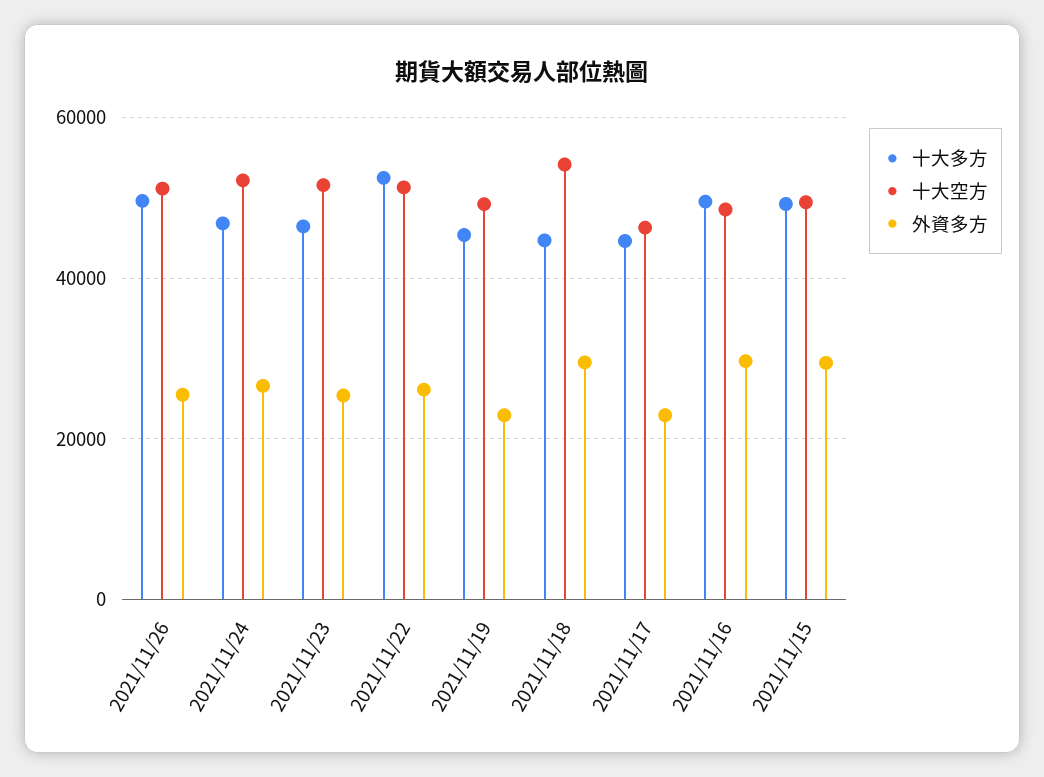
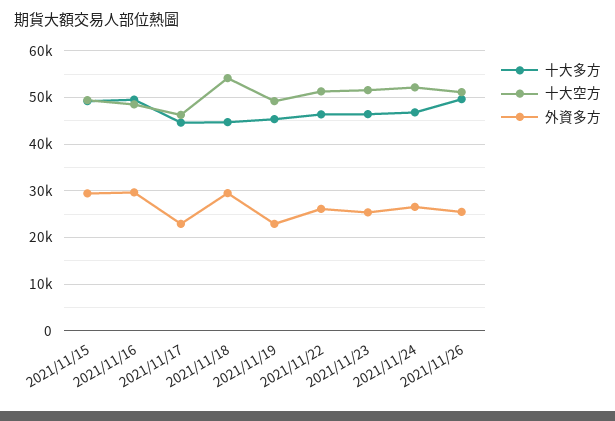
  {
    "十大多方": {
      "2021/11/26": 50000,
      "2021/11/24": 46000,
      "2021/11/23": 46000,
-     "2021/11/22": 52000,
+     "2021/11/22": 46000,
      "2021/11/19": 46000,
      "2021/11/18": 44000,
      "2021/11/17": 44000,
      "2021/11/16": 50000,
      "2021/11/15": 50000
    },
    "十大空方": {
      "2021/11/26": 52000,
      "2021/11/24": 52000,
      "2021/11/23": 52000,
      "2021/11/22": 52000,
      "2021/11/19": 50000,
      "2021/11/18": 54000,
      "2021/11/17": 46000,
      "2021/11/16": 48000,
      "2021/11/15": 50000
    },
    "外資多方": {
      "2021/11/26": 26000,
      "2021/11/24": 26000,
      "2021/11/23": 26000,
      "2021/11/22": 26000,
      "2021/11/19": 22000,
      "2021/11/18": 30000,
      "2021/11/17": 22000,
      "2021/11/16": 30000,
      "2021/11/15": 30000
    }
  }

